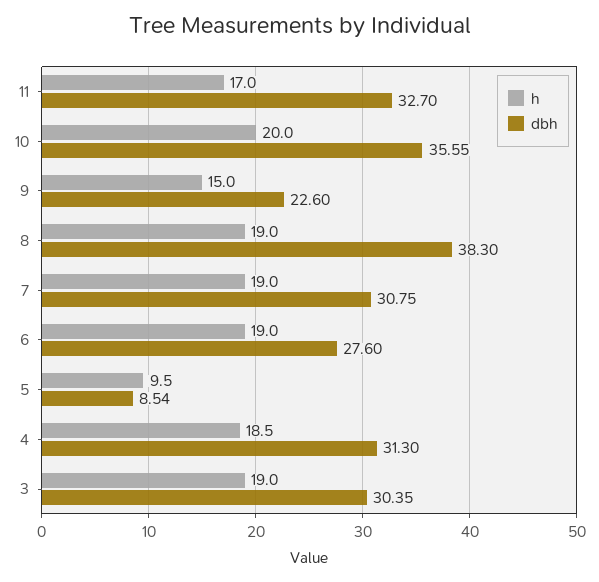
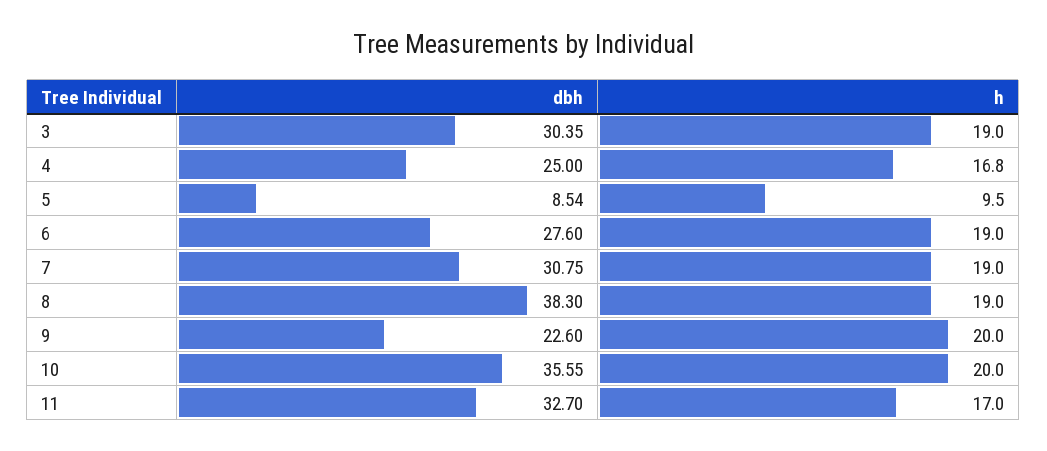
  {
    "h": {
      "11": 17,
      "10": 20,
-     "9": 15,
+     "9": 20,
      "8": 19,
      "7": 19,
      "6": 19,
      "5": 9.5,
-     "4": 18.5,
+     "4": 16.8,
      "3": 19
    },
    "dbh": {
      "11": 32.7,
      "10": 35.55,
      "9": 22.6,
      "8": 38.3,
      "7": 30.75,
      "6": 27.6,
      "5": 8.54,
-     "4": 31.3,
+     "4": 25,
      "3": 30.35
    }
  }

